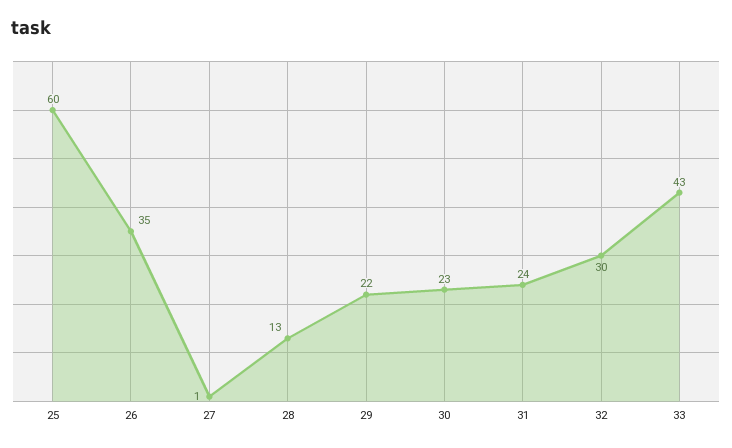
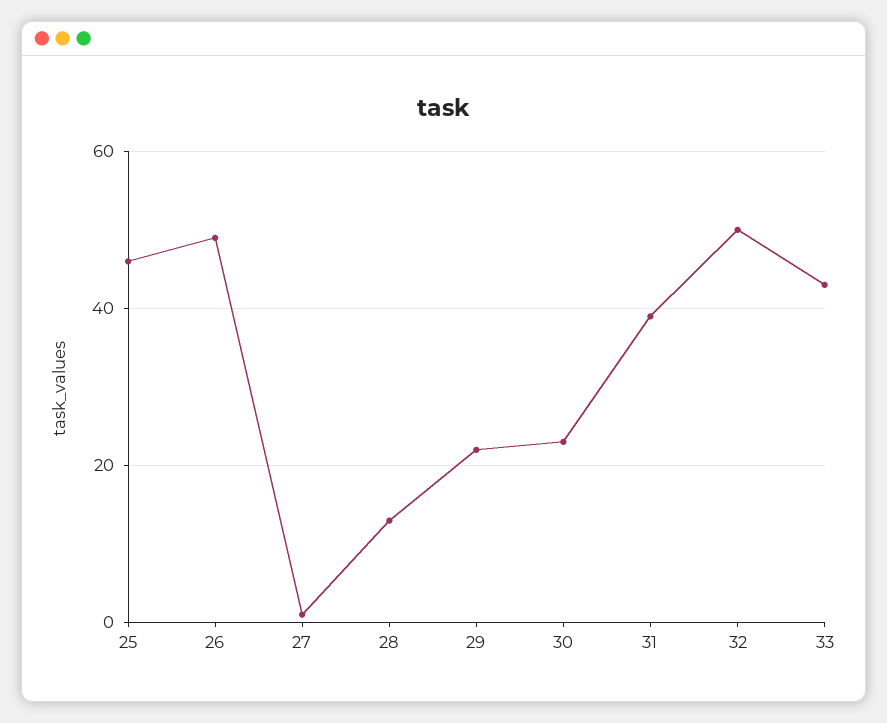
  {
-   "25": 60,
+   "25": 45,
-   "26": 35,
+   "26": 50,
    "27": 1,
    "28": 13,
    "29": 22,
    "30": 23,
-   "31": 24,
+   "31": 40,
-   "32": 30,
+   "32": 50,
    "33": 43
  }

